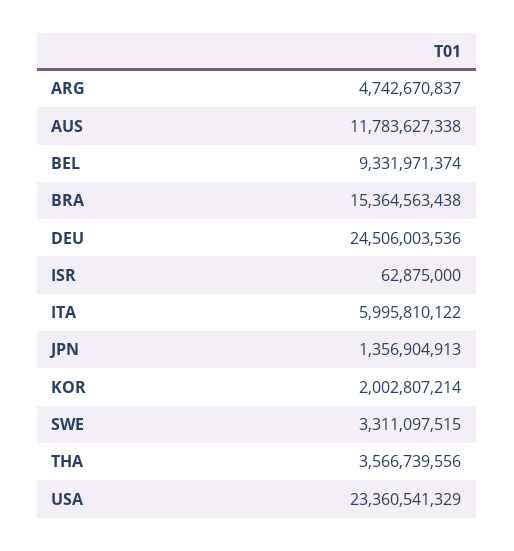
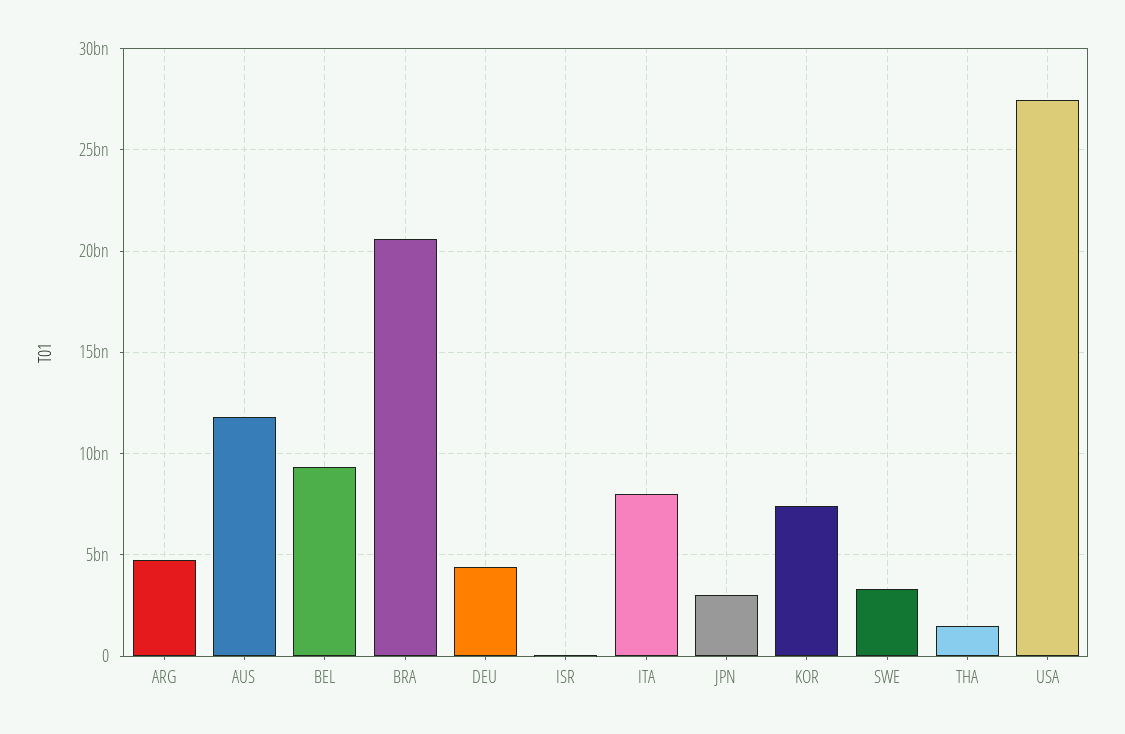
  {
    "ARG": 4742670837,
    "AUS": 11783627338,
    "BEL": 9331971374,
-   "BRA": 15364563438,
+   "BRA": 20500000000,
-   "DEU": 24506003536,
+   "DEU": 4500000000,
    "ISR": 62875000,
-   "ITA": 5995810122,
+   "ITA": 8000000000,
-   "JPN": 1356904913,
+   "JPN": 3000000000,
-   "KOR": 2002807214,
+   "KOR": 7500000000,
    "SWE": 3311097515,
-   "THA": 3566739556,
+   "THA": 1500000000,
-   "USA": 23360541329
+   "USA": 27500000000
  }

